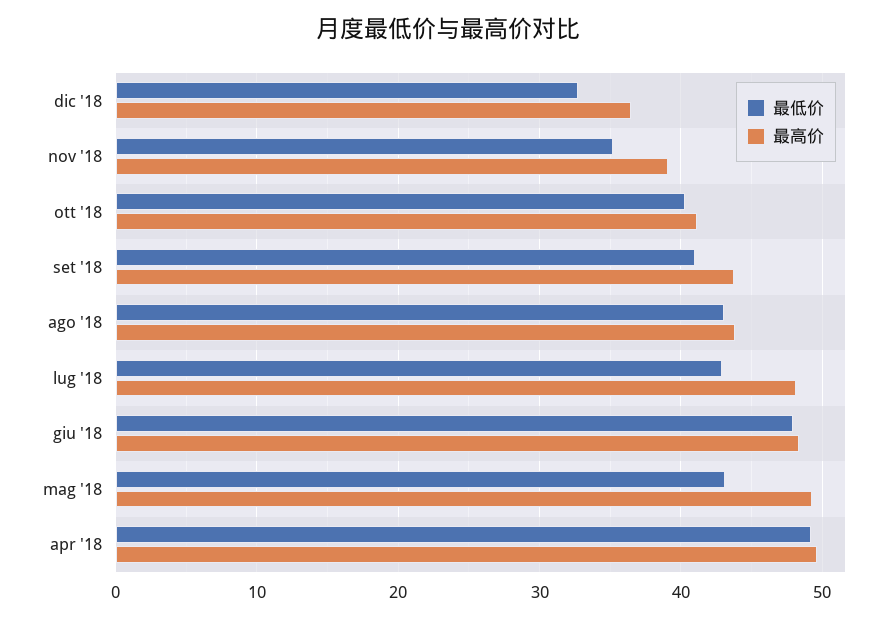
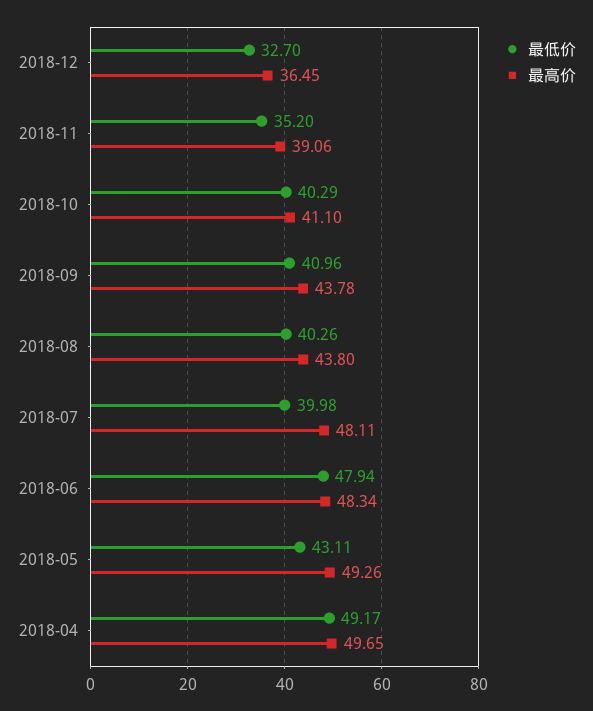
  {
    "最低价": {
      "dic '18": 32.7,
      "nov '18": 35.2,
      "ott '18": 40.29,
      "set '18": 40.96,
-     "ago '18": 43,
+     "ago '18": 40.26,
-     "lug '18": 43,
+     "lug '18": 39.98,
      "giu '18": 47.94,
      "mag '18": 43.11,
      "apr '18": 49.17
    },
    "最高价": {
      "dic '18": 36.45,
      "nov '18": 39.06,
      "ott '18": 41.1,
      "set '18": 43.78,
      "ago '18": 43.8,
      "lug '18": 48.11,
      "giu '18": 48.34,
      "mag '18": 49.26,
      "apr '18": 49.65
    }
  }

